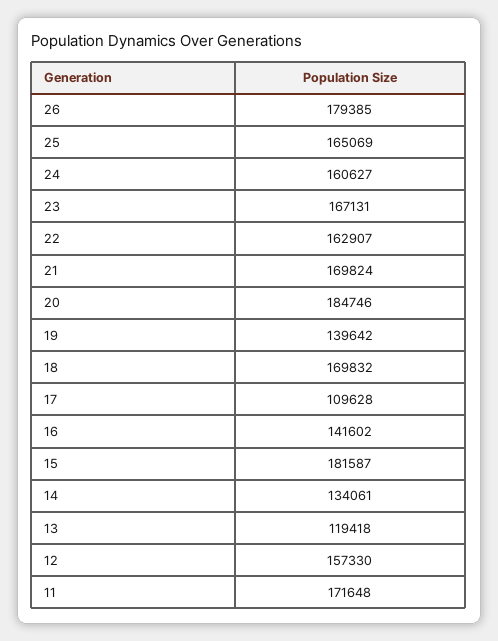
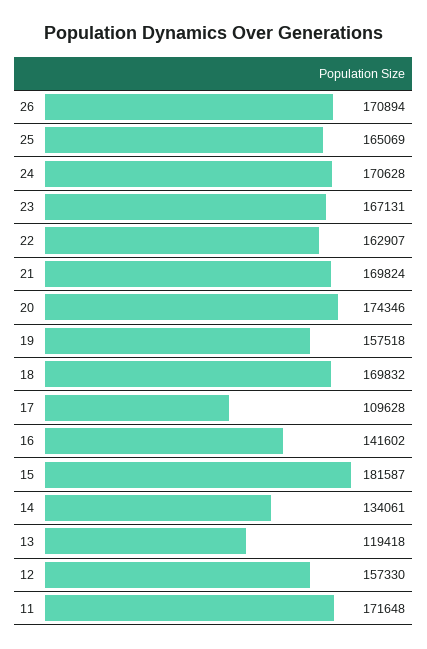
  {
-   "26": 179385,
+   "26": 170894,
    "25": 165069,
-   "24": 160627,
+   "24": 170628,
    "23": 167131,
    "22": 162907,
    "21": 169824,
-   "20": 184746,
+   "20": 174346,
-   "19": 139642,
+   "19": 157518,
    "18": 169832,
    "17": 109628,
    "16": 141602,
    "15": 181587,
    "14": 134061,
    "13": 119418,
    "12": 157330,
    "11": 171648
  }

